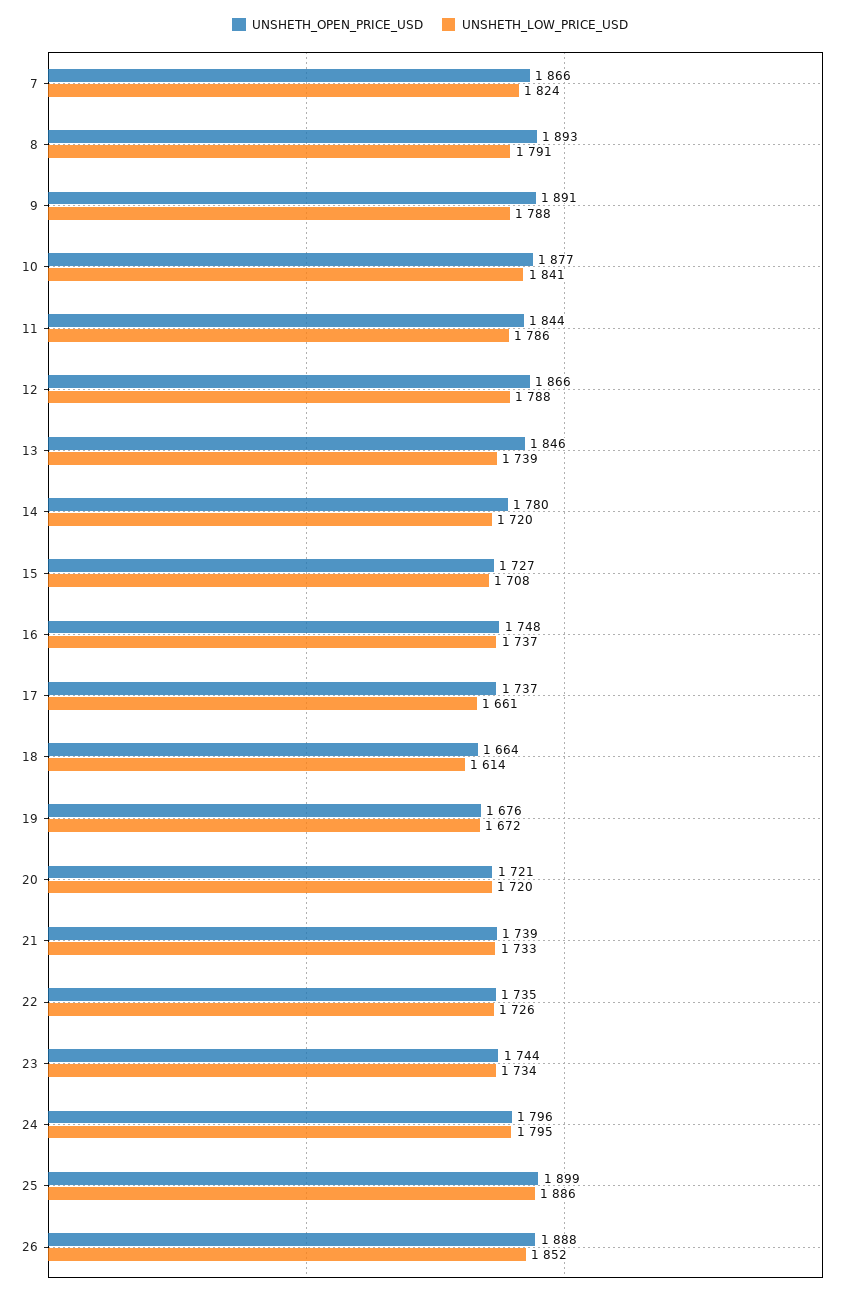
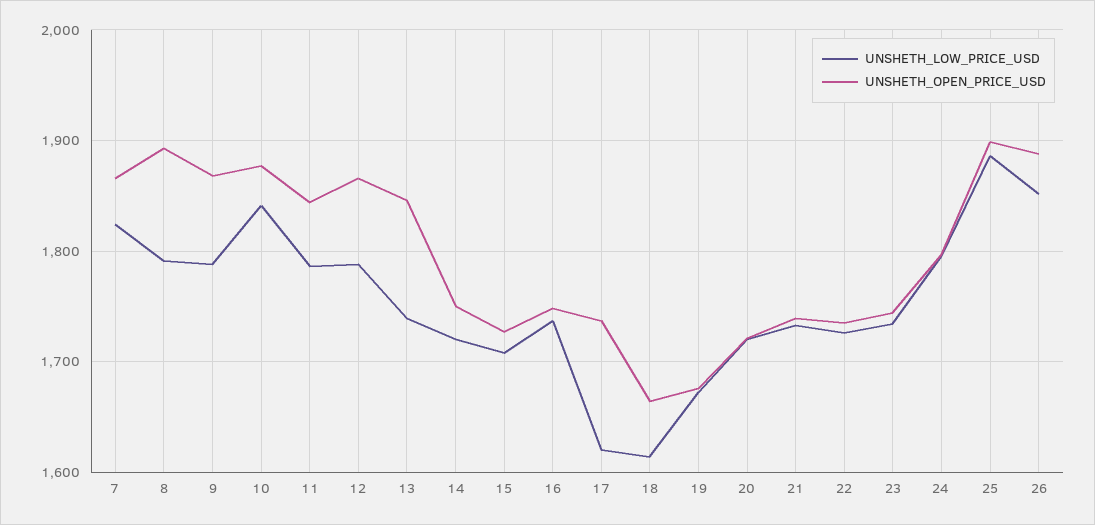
  {
    "UNSHETH_OPEN_PRICE_USD": {
      "7": 1866,
      "8": 1893,
-     "9": 1891,
+     "9": 1870,
      "10": 1877,
      "11": 1844,
      "12": 1866,
      "13": 1846,
-     "14": 1780,
+     "14": 1750,
      "15": 1727,
      "16": 1748,
      "17": 1737,
      "18": 1664,
      "19": 1676,
      "20": 1721,
      "21": 1739,
      "22": 1735,
      "23": 1744,
      "24": 1796,
      "25": 1899,
      "26": 1888
    },
    "UNSHETH_LOW_PRICE_USD": {
      "7": 1824,
      "8": 1791,
      "9": 1788,
      "10": 1841,
      "11": 1786,
      "12": 1788,
      "13": 1739,
      "14": 1720,
      "15": 1708,
      "16": 1737,
-     "17": 1661,
+     "17": 1620,
      "18": 1614,
      "19": 1672,
      "20": 1720,
      "21": 1733,
      "22": 1726,
      "23": 1734,
      "24": 1795,
      "25": 1886,
      "26": 1852
    }
  }

